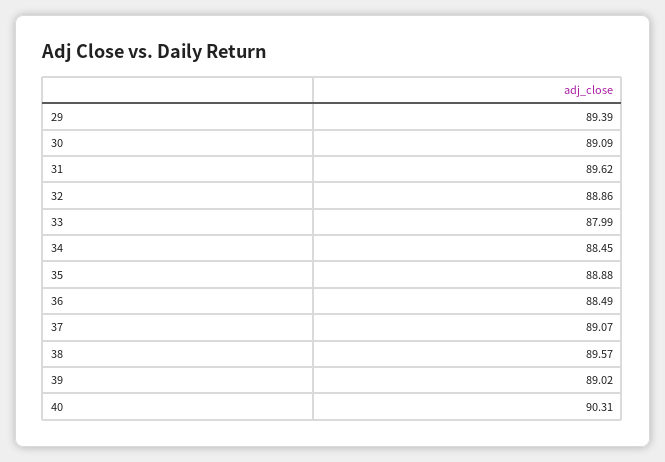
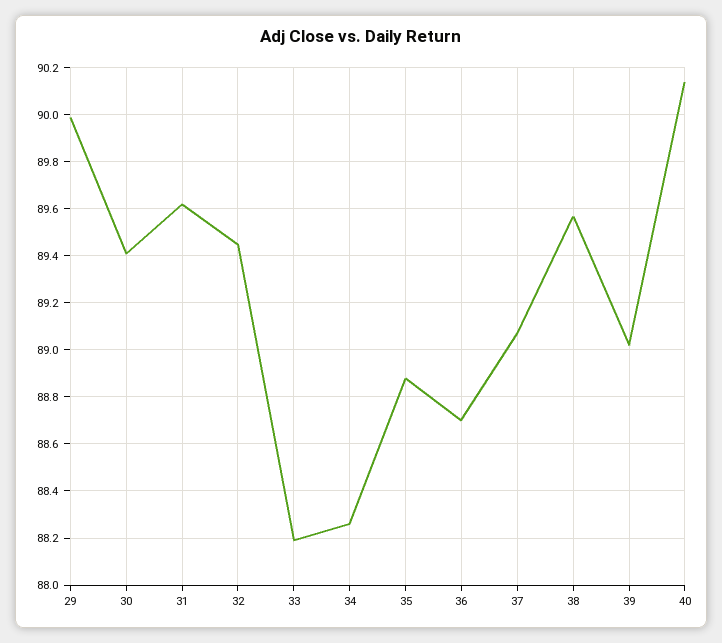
  {
-   "29": 89.39,
+   "29": 90,
-   "30": 89.09,
+   "30": 89.4,
    "31": 89.62,
-   "32": 88.86,
+   "32": 89.45,
-   "33": 87.99,
+   "33": 88.2,
-   "34": 88.45,
+   "34": 88.25,
    "35": 88.88,
-   "36": 88.49,
+   "36": 88.7,
    "37": 89.07,
    "38": 89.57,
    "39": 89.02,
-   "40": 90.31
+   "40": 90.15
  }

